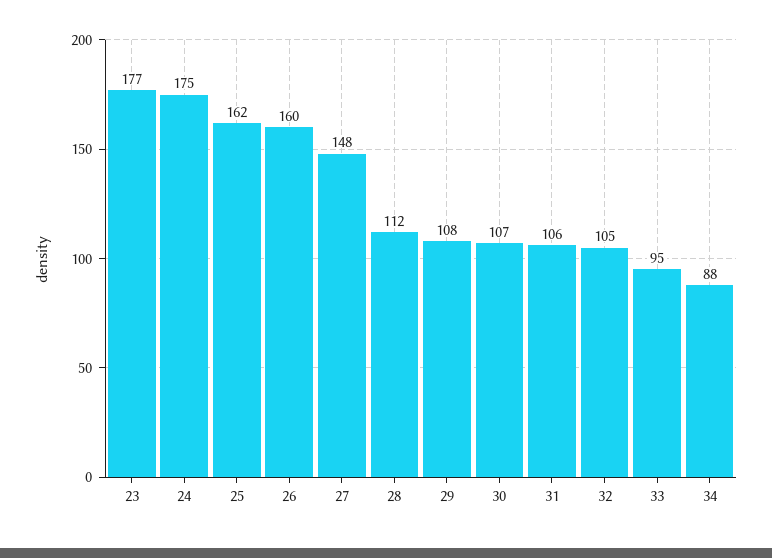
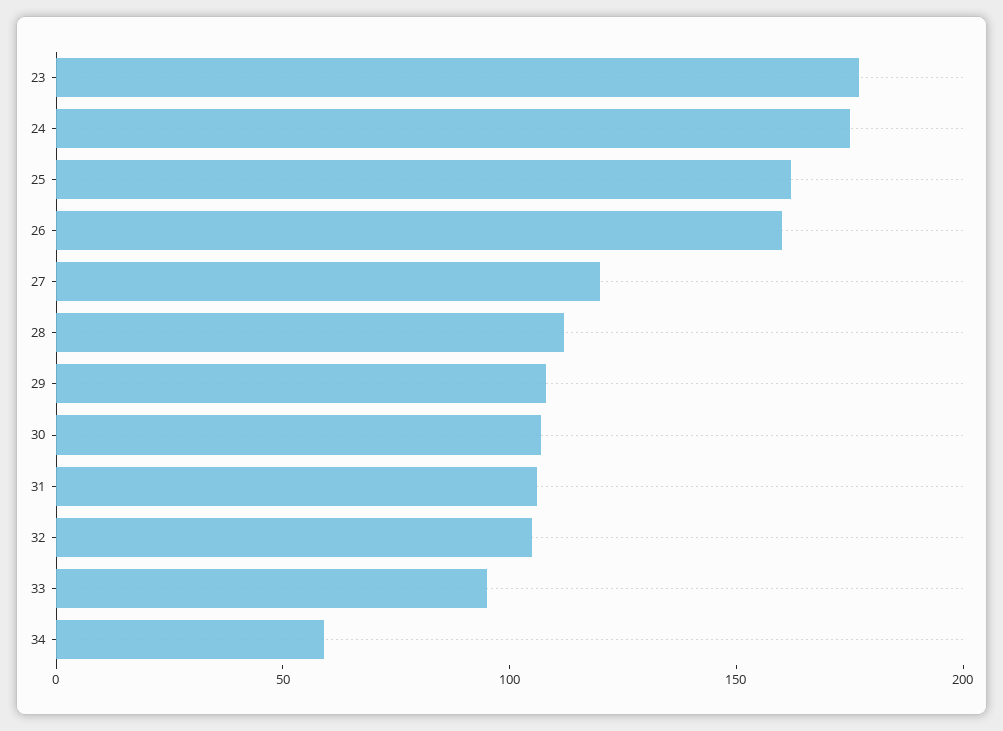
  {
    "23": 177,
    "24": 175,
    "25": 162,
    "26": 160,
-   "27": 148,
+   "27": 120,
    "28": 112,
    "29": 108,
    "30": 107,
    "31": 106,
    "32": 105,
    "33": 95,
-   "34": 88
+   "34": 60
  }

